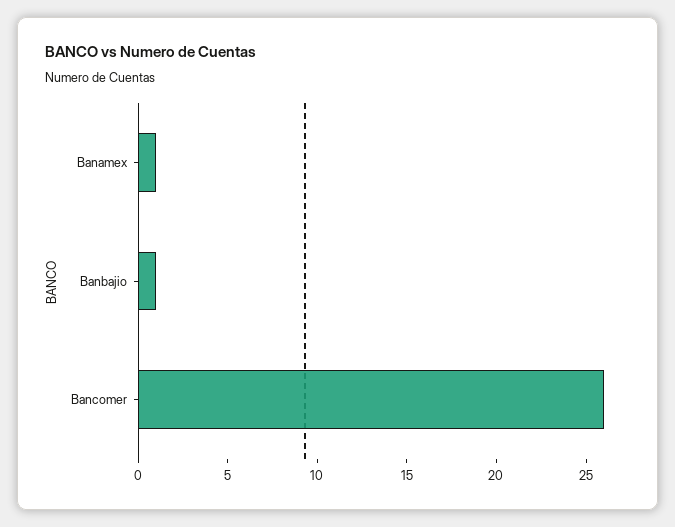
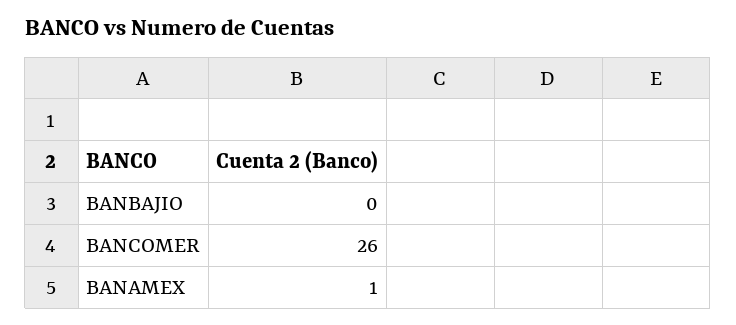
  {
    "Banamex": 1,
-   "Banbajio": 1,
+   "Banbajio": 0,
    "Bancomer": 26
  }

